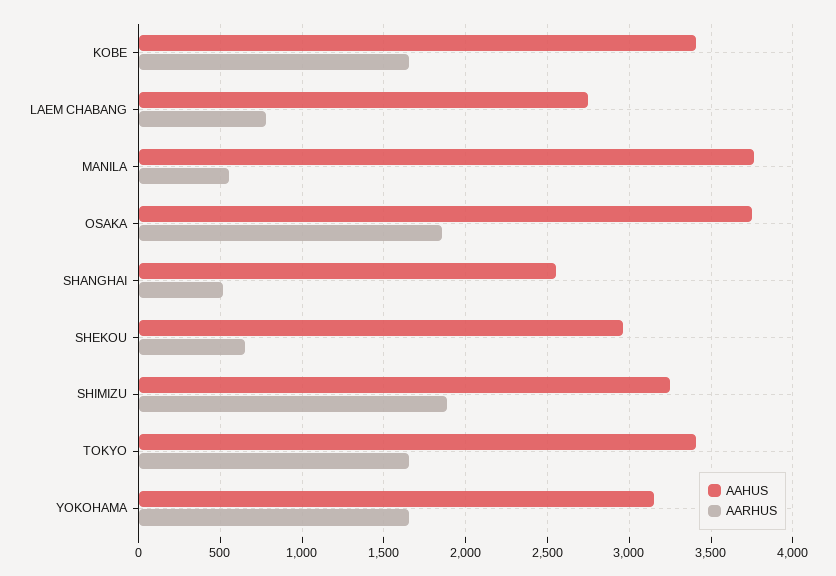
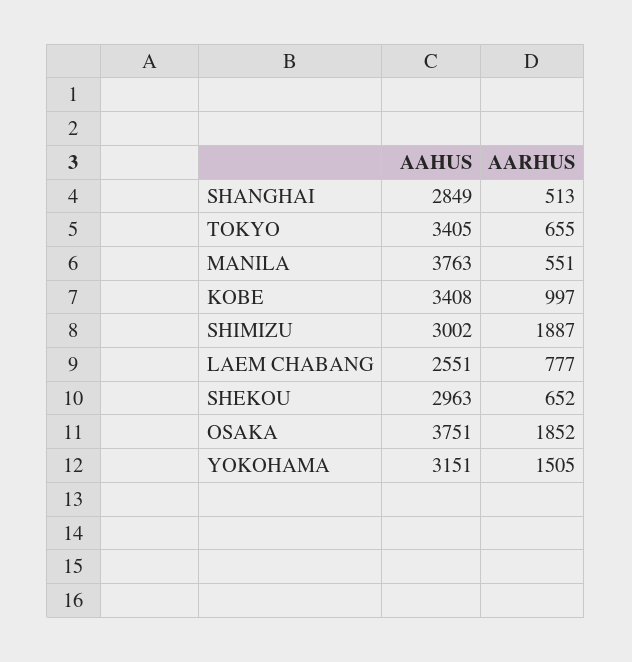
  {
    "AAHUS": {
      "KOBE": 3408,
-     "LAEM CHABANG": 2750,
+     "LAEM CHABANG": 2551,
      "MANILA": 3763,
      "OSAKA": 3751,
-     "SHANGHAI": 2550,
+     "SHANGHAI": 2849,
      "SHEKOU": 2963,
-     "SHIMIZU": 3250,
+     "SHIMIZU": 3002,
      "TOKYO": 3405,
      "YOKOHAMA": 3151
    },
    "AARHUS": {
-     "KOBE": 1650,
+     "KOBE": 997,
      "LAEM CHABANG": 777,
      "MANILA": 551,
      "OSAKA": 1852,
      "SHANGHAI": 513,
      "SHEKOU": 652,
      "SHIMIZU": 1887,
-     "TOKYO": 1650,
+     "TOKYO": 655,
-     "YOKOHAMA": 1650
+     "YOKOHAMA": 1505
    }
  }

